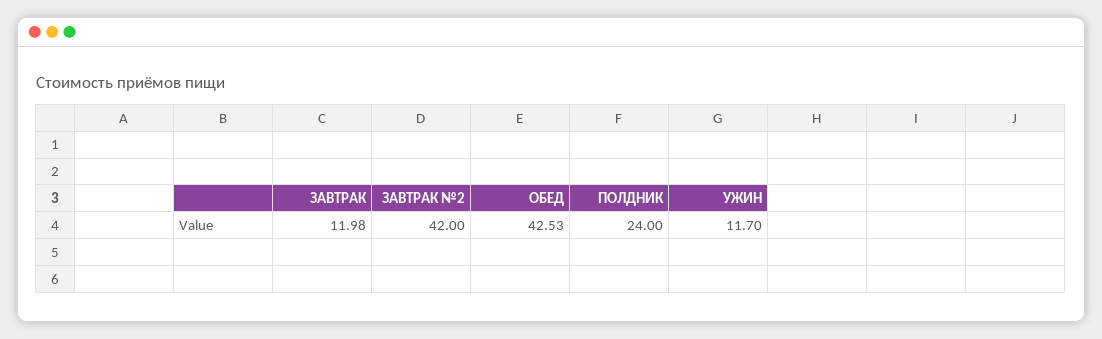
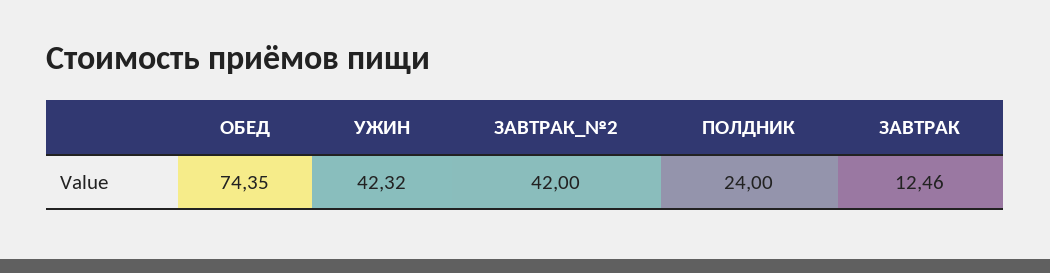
  {
-   "ЗАВТРАК": 11.98,
+   "ЗАВТРАК": 12.46,
    "ЗАВТРАК №2": 42,
-   "ОБЕД": 42.53,
+   "ОБЕД": 74.35,
    "ПОЛДНИК": 24,
-   "УЖИН": 11.7
+   "УЖИН": 42.32
  }

